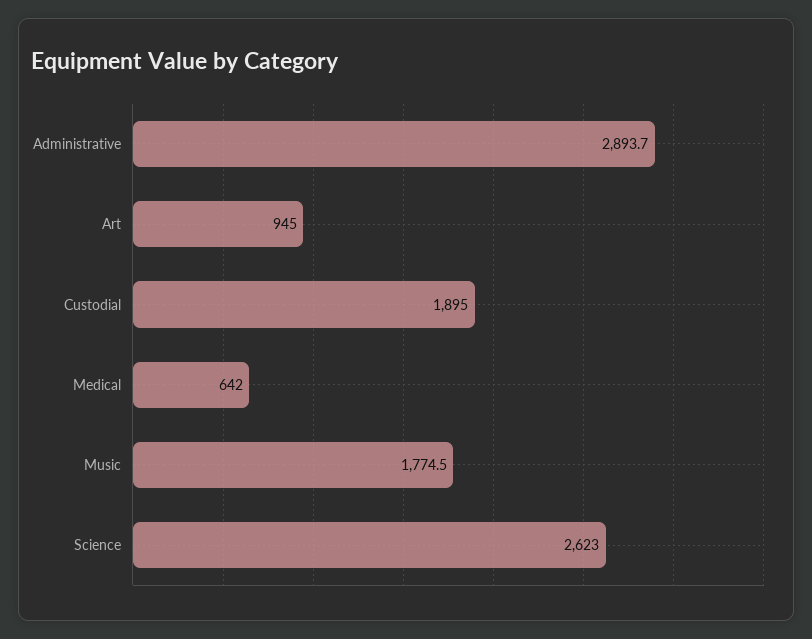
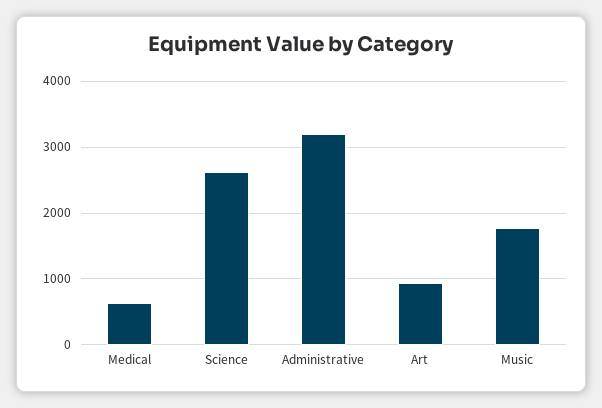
  {
-   "Administrative": 2893.7,
+   "Administrative": 3200,
    "Art": 945,
-   "Custodial": 1895,
    "Medical": 642,
    "Music": 1774.5,
    "Science": 2623
  }

